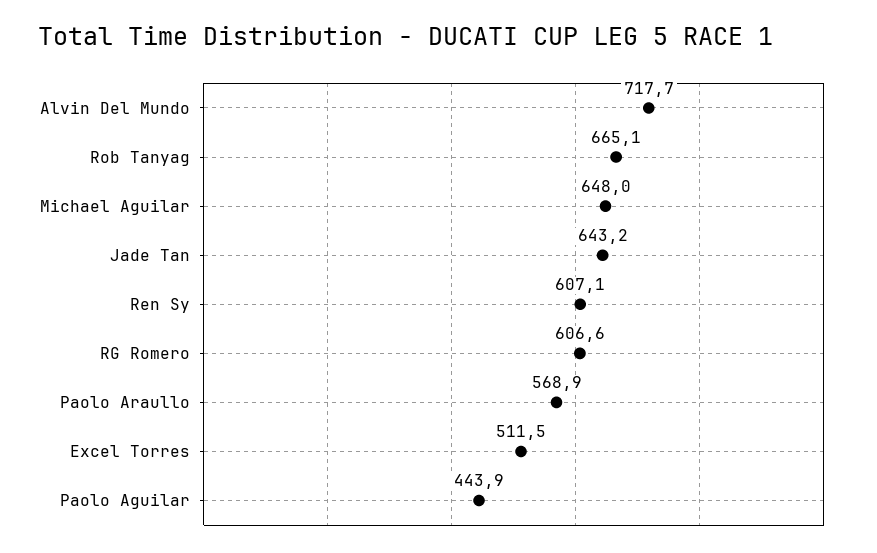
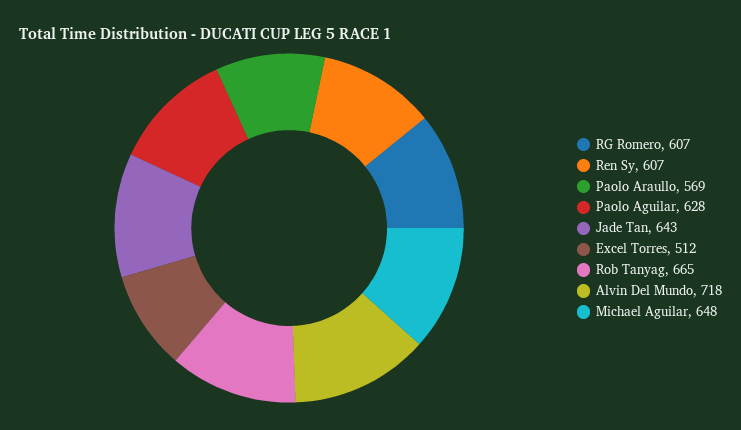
  {
    "Alvin Del Mundo": 717.7,
    "Rob Tanyag": 665.1,
    "Michael Aguilar": 648,
    "Jade Tan": 643.2,
    "Ren Sy": 607.1,
    "RG Romero": 606.6,
    "Paolo Araullo": 568.9,
    "Excel Torres": 511.5,
-   "Paolo Aguilar": 443.9
+   "Paolo Aguilar": 628
  }

